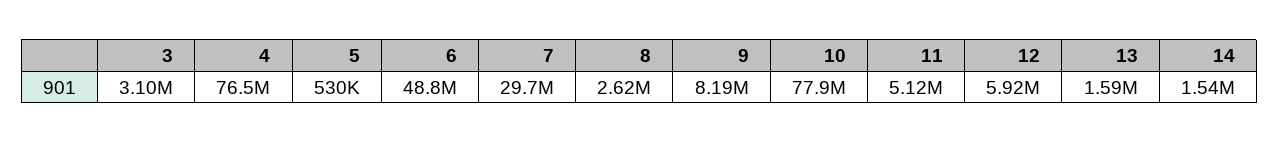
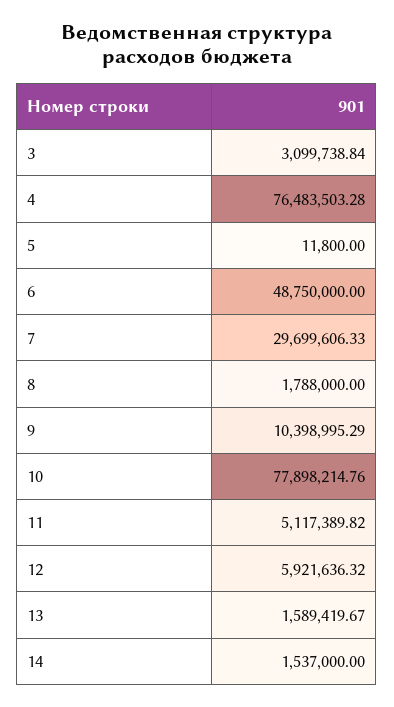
  {
    "3": 3099738.84,
    "4": 76483503.28,
-   "5": 530000,
+   "5": 11800,
    "6": 48750000,
    "7": 29699606.33,
-   "8": 2620000,
+   "8": 1788000,
-   "9": 8190000,
+   "9": 10398995.29,
    "10": 77898214.76,
    "11": 5117389.82,
    "12": 5921636.32,
    "13": 1589419.67,
    "14": 1537000
  }

